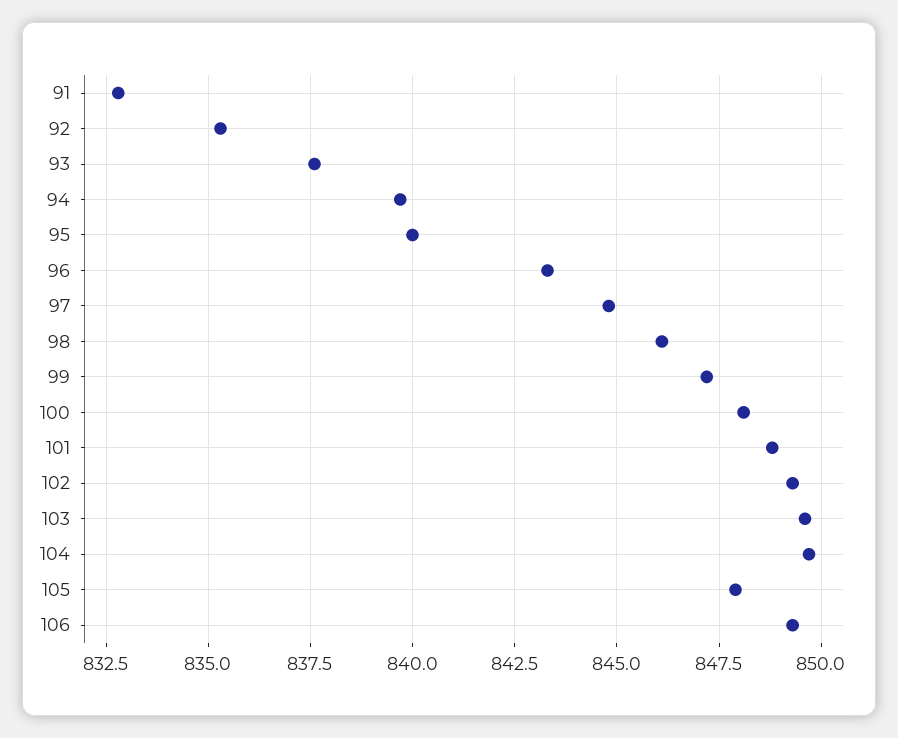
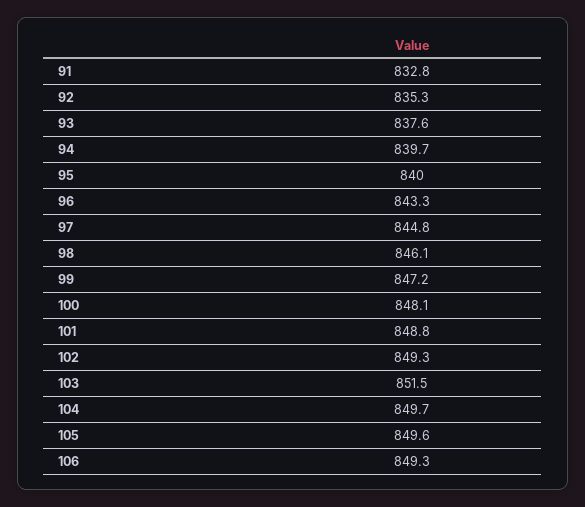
  {
    "91": 832.8,
    "92": 835.3,
    "93": 837.6,
    "94": 839.7,
    "95": 840,
    "96": 843.3,
    "97": 844.8,
    "98": 846.1,
    "99": 847.2,
    "100": 848.1,
    "101": 848.8,
    "102": 849.3,
-   "103": 849.5,
+   "103": 851.5,
    "104": 849.7,
-   "105": 848,
+   "105": 849.6,
    "106": 849.3
  }

